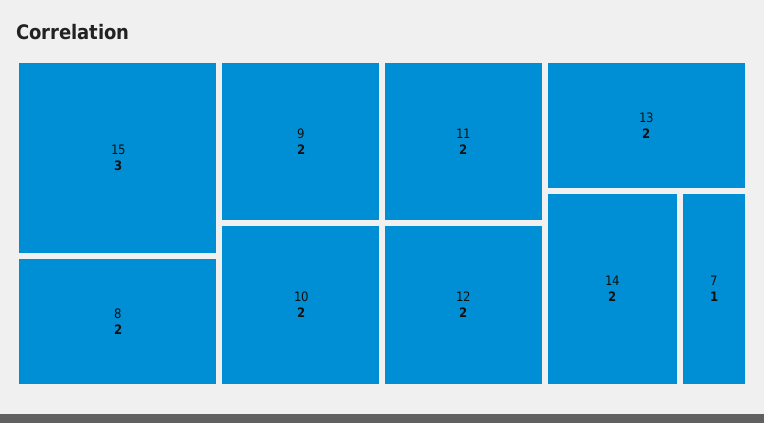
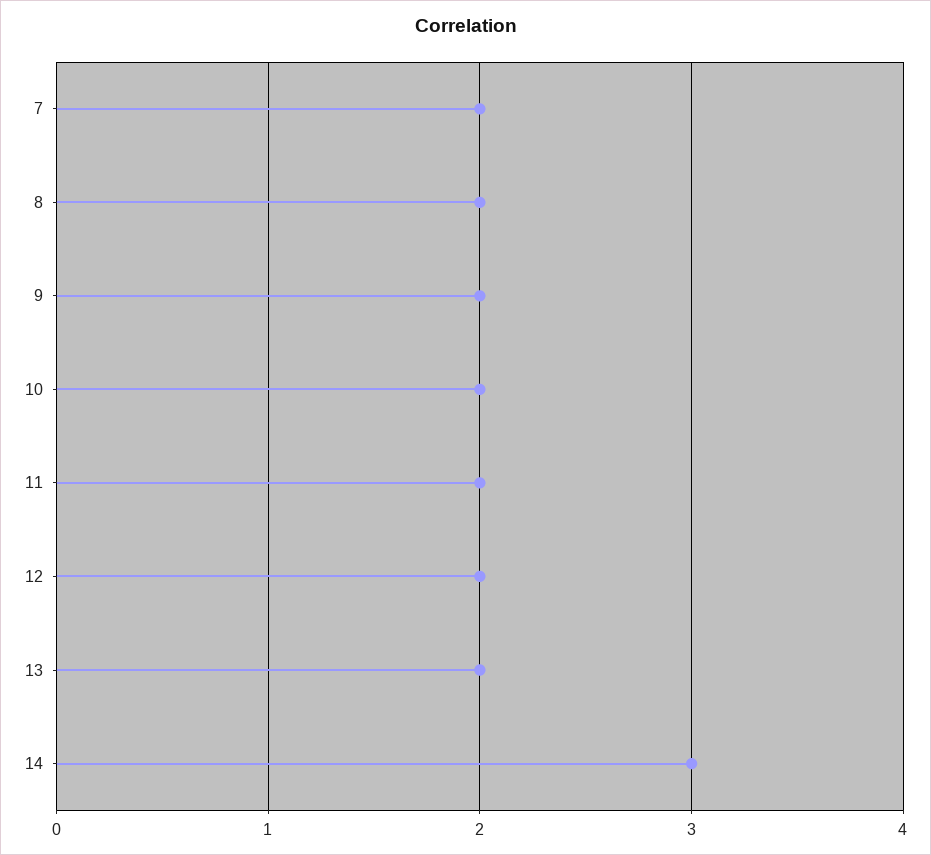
  {
-   "15": 3,
    "8": 2,
    "9": 2,
    "10": 2,
    "11": 2,
    "12": 2,
    "13": 2,
-   "14": 2,
+   "14": 3,
-   "7": 1
+   "7": 2
  }

